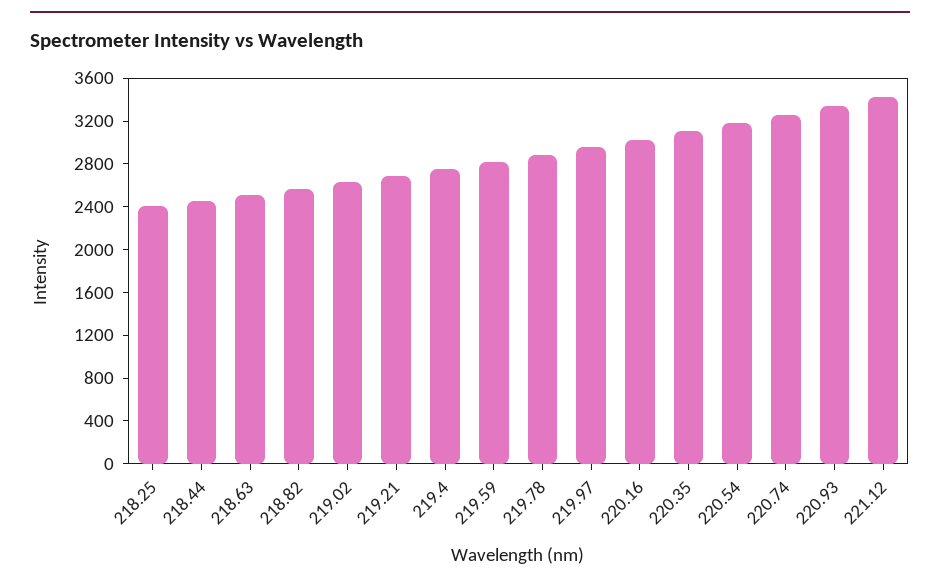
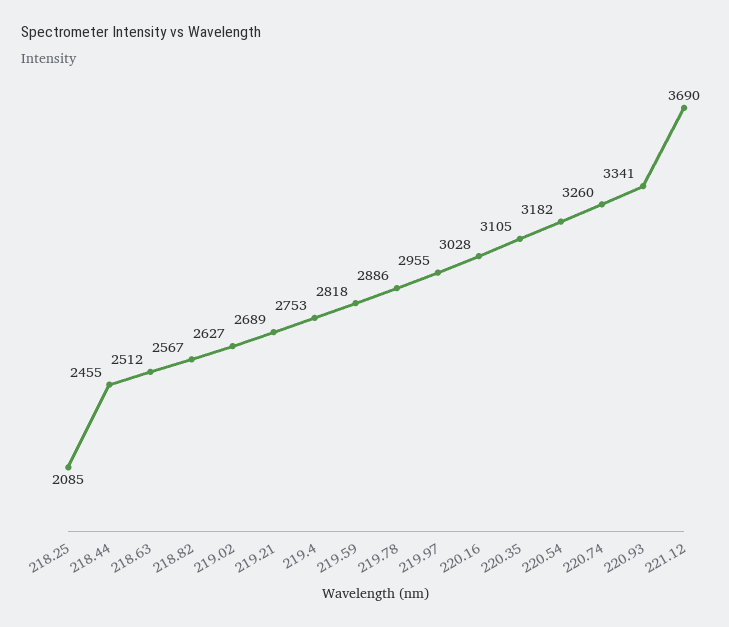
  {
-   "218.25": 2400,
+   "218.25": 2085,
    "218.44": 2455,
    "218.63": 2512,
    "218.82": 2567,
    "219.02": 2627,
    "219.21": 2689,
    "219.4": 2753,
    "219.59": 2818,
    "219.78": 2886,
    "219.97": 2955,
    "220.16": 3028,
    "220.35": 3105,
    "220.54": 3182,
    "220.74": 3260,
    "220.93": 3341,
-   "221.12": 3400
+   "221.12": 3690
  }

